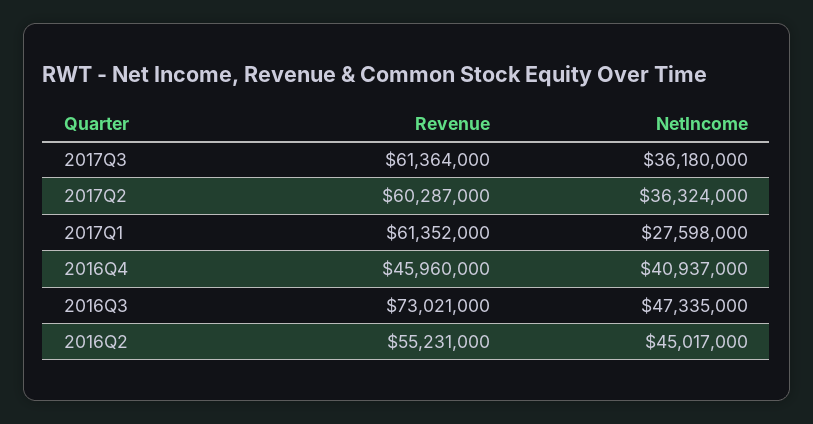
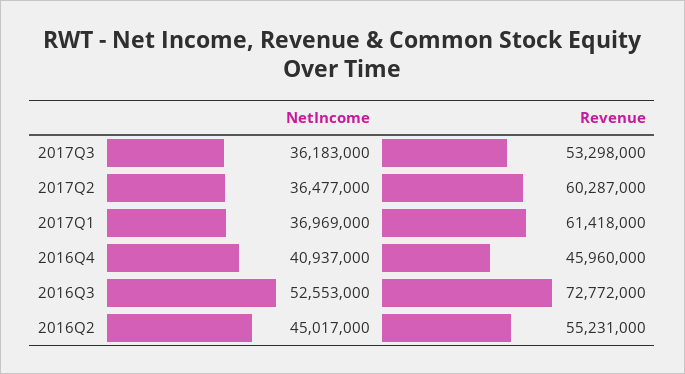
  {
    "Revenue": {
-     "2017Q3": 61364000,
+     "2017Q3": 53298000,
      "2017Q2": 60287000,
-     "2017Q1": 61352000,
+     "2017Q1": 61418000,
      "2016Q4": 45960000,
-     "2016Q3": 73021000,
+     "2016Q3": 72772000,
      "2016Q2": 55231000
    },
    "NetIncome": {
-     "2017Q3": 36180000,
+     "2017Q3": 36183000,
-     "2017Q2": 36324000,
+     "2017Q2": 36477000,
-     "2017Q1": 27598000,
+     "2017Q1": 36969000,
      "2016Q4": 40937000,
-     "2016Q3": 47335000,
+     "2016Q3": 52553000,
      "2016Q2": 45017000
    }
  }

